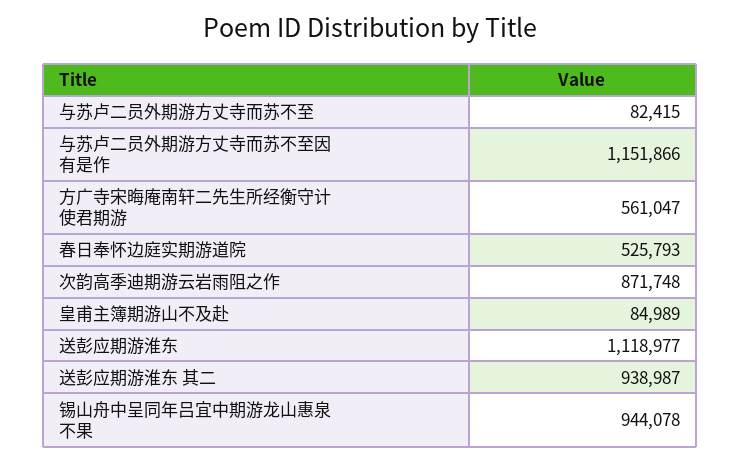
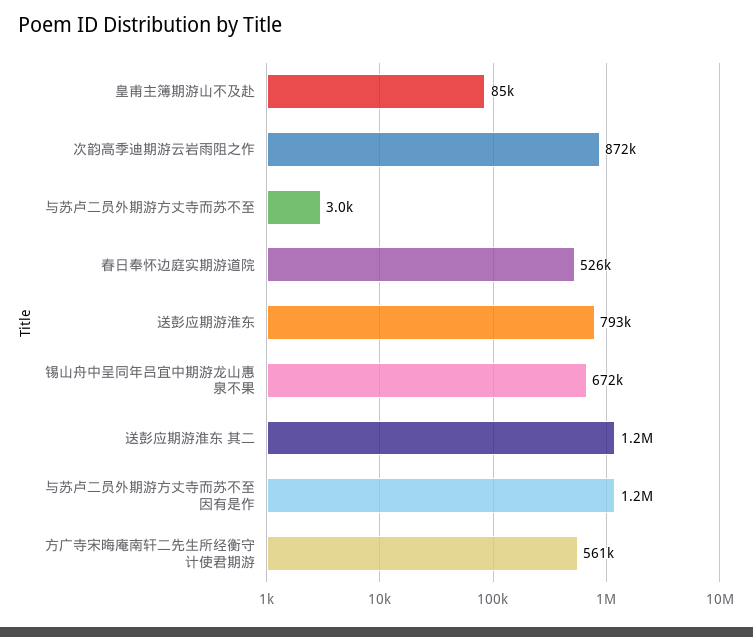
  {
-   "与苏卢二员外期游方丈寺而苏不至": 82415,
+   "与苏卢二员外期游方丈寺而苏不至": 3000,
    "与苏卢二员外期游方丈寺而苏不至因有是作": 1151866,
    "方广寺宋晦庵南轩二先生所经衡守计使君期游": 561047,
    "春日奉怀边庭实期游道院": 525793,
    "次韵高季迪期游云岩雨阻之作": 871748,
    "皇甫主簿期游山不及赴": 84989,
-   "送彭应期游淮东": 1118977,
+   "送彭应期游淮东": 793000,
-   "送彭应期游淮东 其二": 938987,
+   "送彭应期游淮东 其二": 1200000,
-   "锡山舟中呈同年吕宜中期游龙山惠泉不果": 944078
+   "锡山舟中呈同年吕宜中期游龙山惠泉不果": 672000
  }

